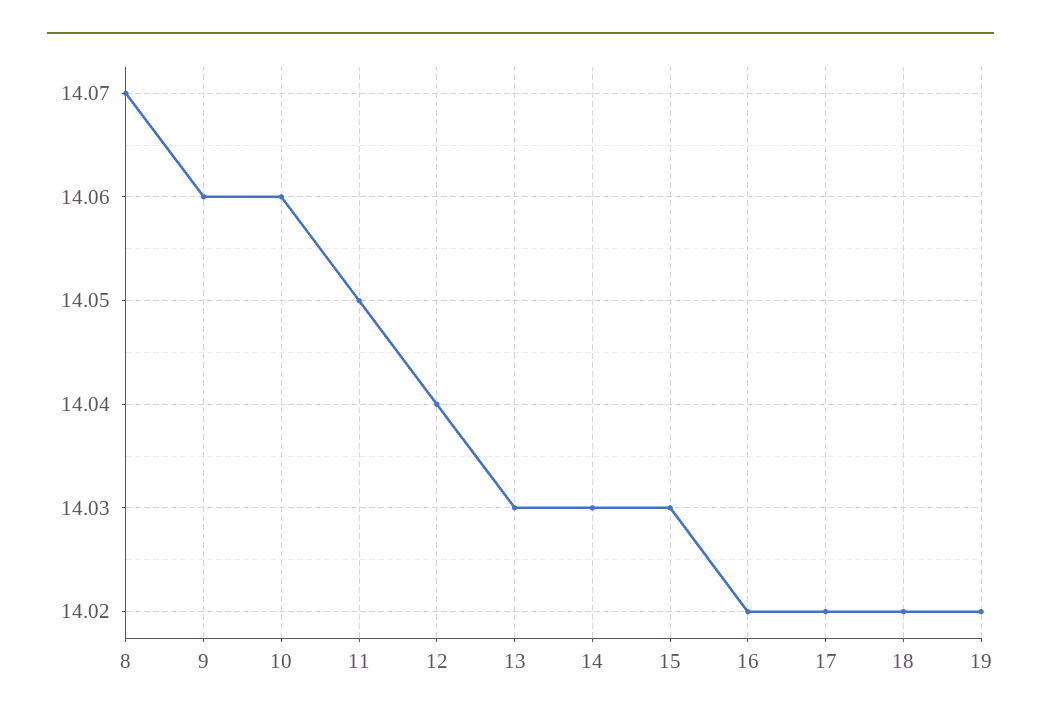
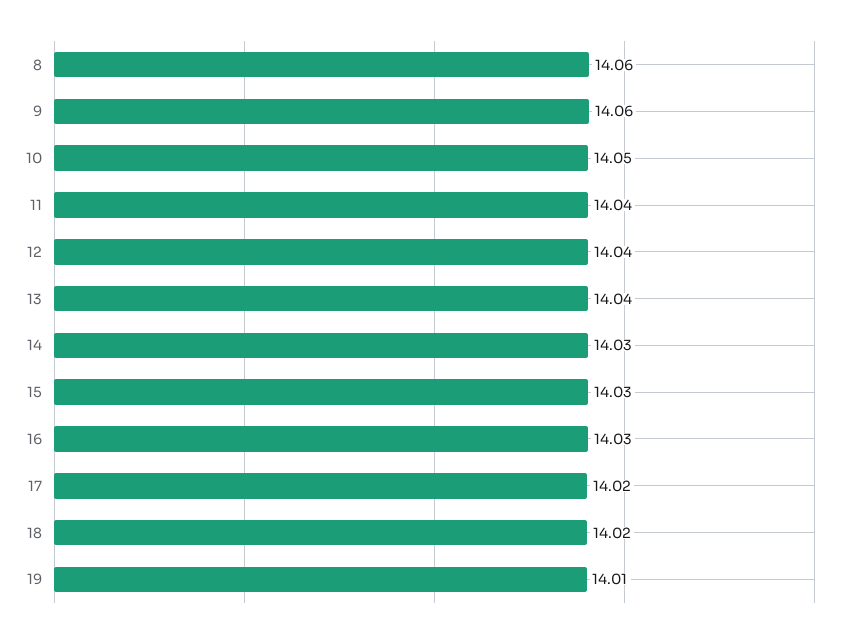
  {
-   "8": 14.07,
+   "8": 14.06,
    "9": 14.06,
-   "10": 14.06,
+   "10": 14.05,
-   "11": 14.05,
+   "11": 14.04,
    "12": 14.04,
-   "13": 14.03,
+   "13": 14.04,
    "14": 14.03,
    "15": 14.03,
-   "16": 14.02,
+   "16": 14.03,
    "17": 14.02,
    "18": 14.02,
-   "19": 14.02
+   "19": 14.01
  }

